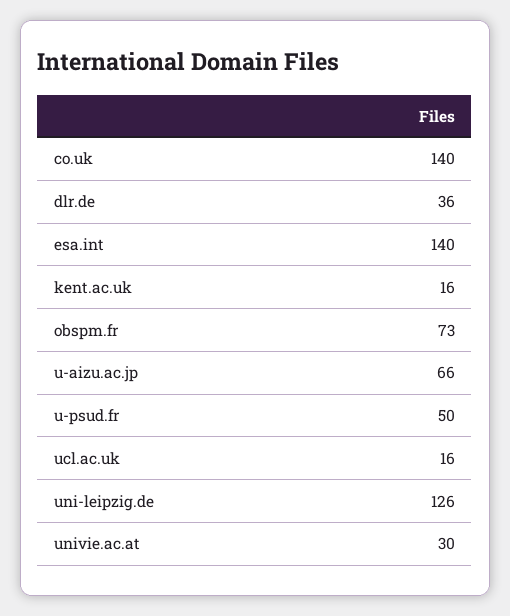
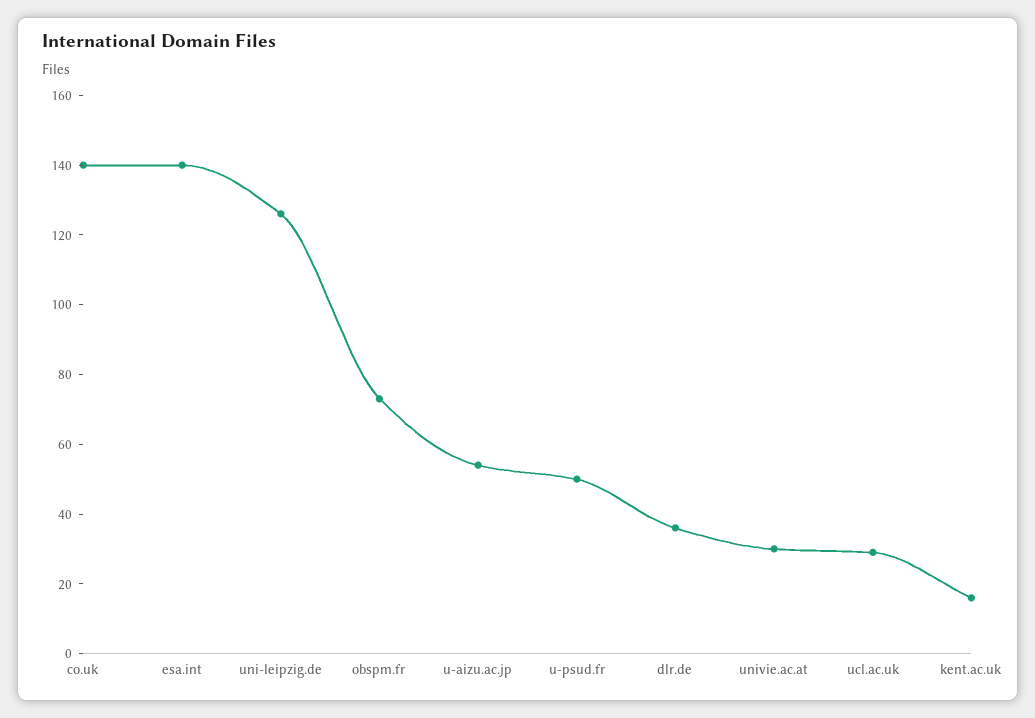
  {
    "co.uk": 140,
    "dlr.de": 36,
    "esa.int": 140,
    "kent.ac.uk": 16,
    "obspm.fr": 73,
-   "u-aizu.ac.jp": 66,
+   "u-aizu.ac.jp": 55,
    "u-psud.fr": 50,
-   "ucl.ac.uk": 16,
+   "ucl.ac.uk": 30,
    "uni-leipzig.de": 126,
    "univie.ac.at": 30
  }

